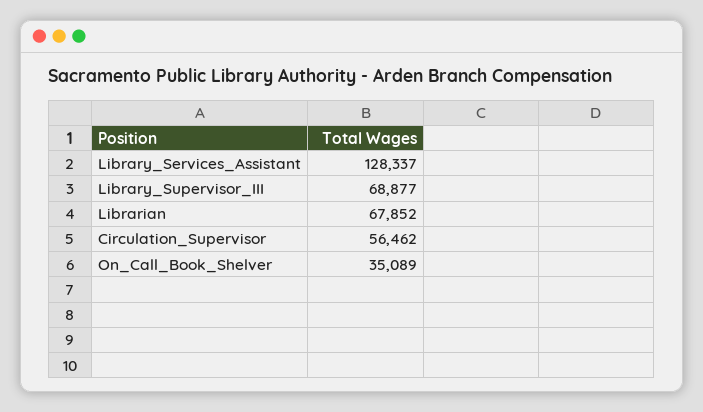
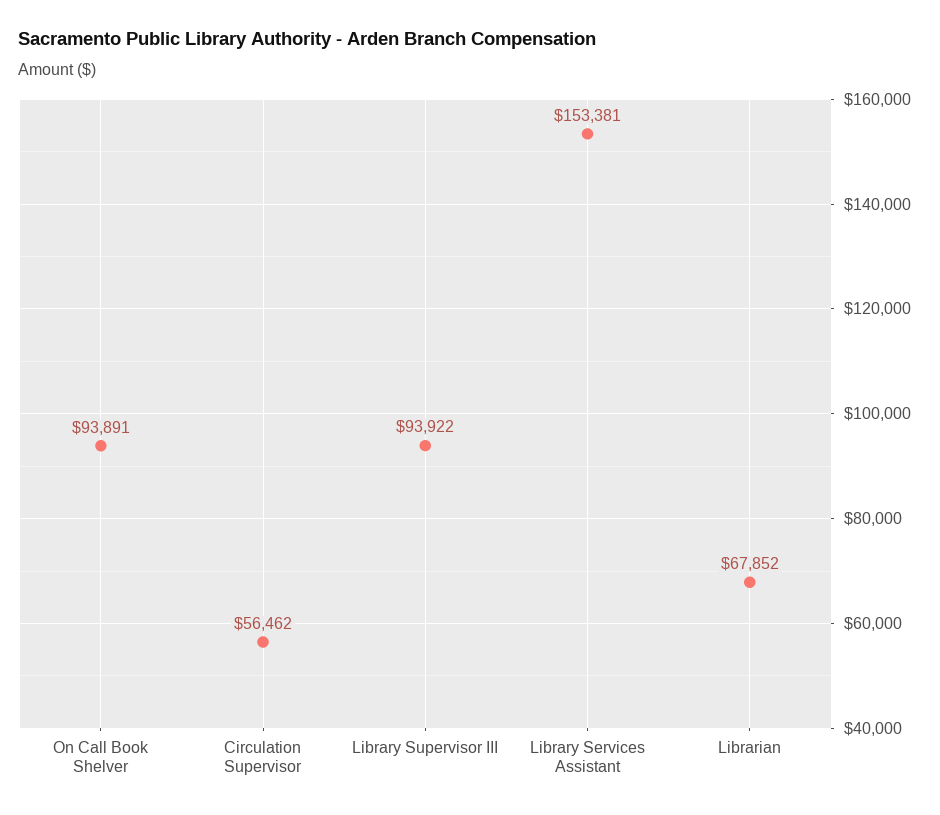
  {
-   "Library_Services_Assistant": 128337,
+   "Library_Services_Assistant": 153381,
-   "Library_Supervisor_III": 68877,
+   "Library_Supervisor_III": 93922,
    "Librarian": 67852,
    "Circulation_Supervisor": 56462,
-   "On_Call_Book_Shelver": 35089
+   "On_Call_Book_Shelver": 93891
  }

